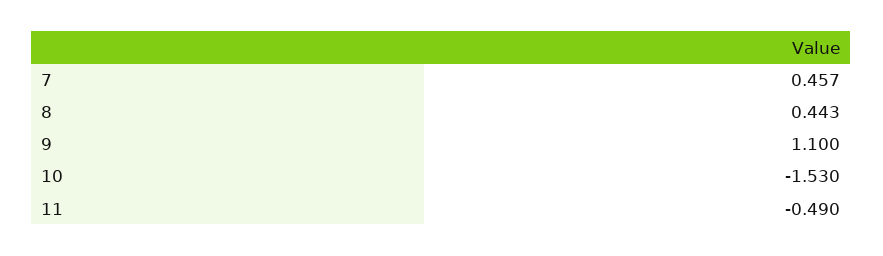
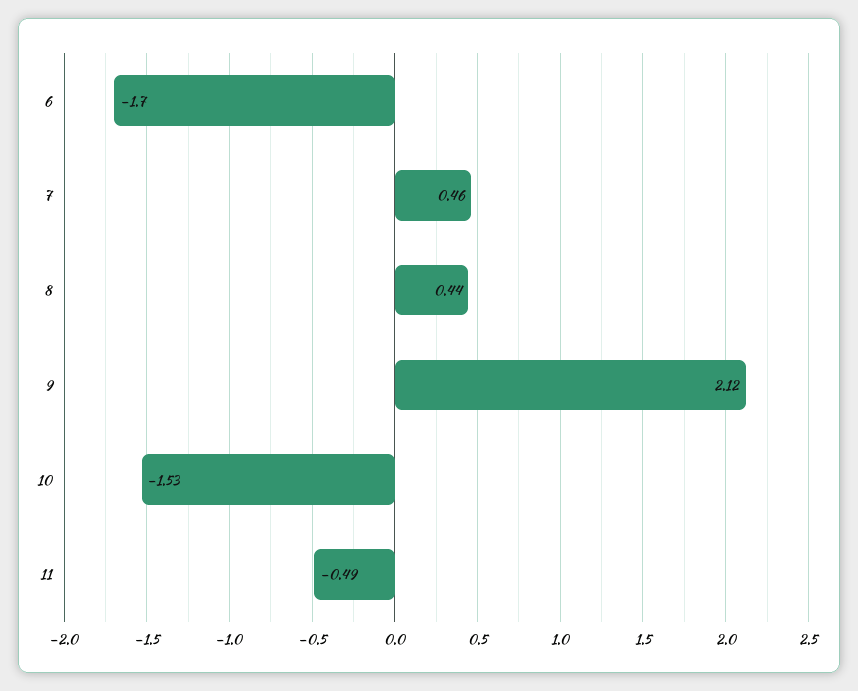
  {
    "7": 0.457,
    "8": 0.443,
-   "9": 1.1,
+   "9": 2.12,
    "10": -1.53,
-   "11": -0.49
+   "11": -0.49,
+   "6": -1.7
  }

